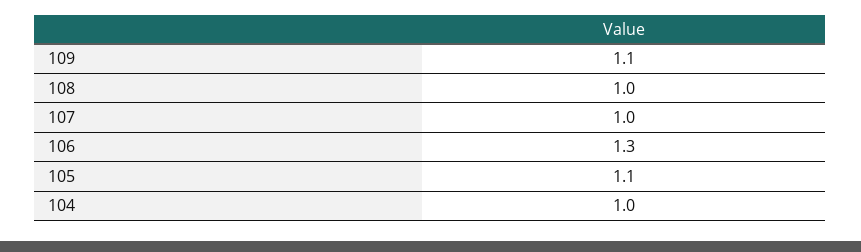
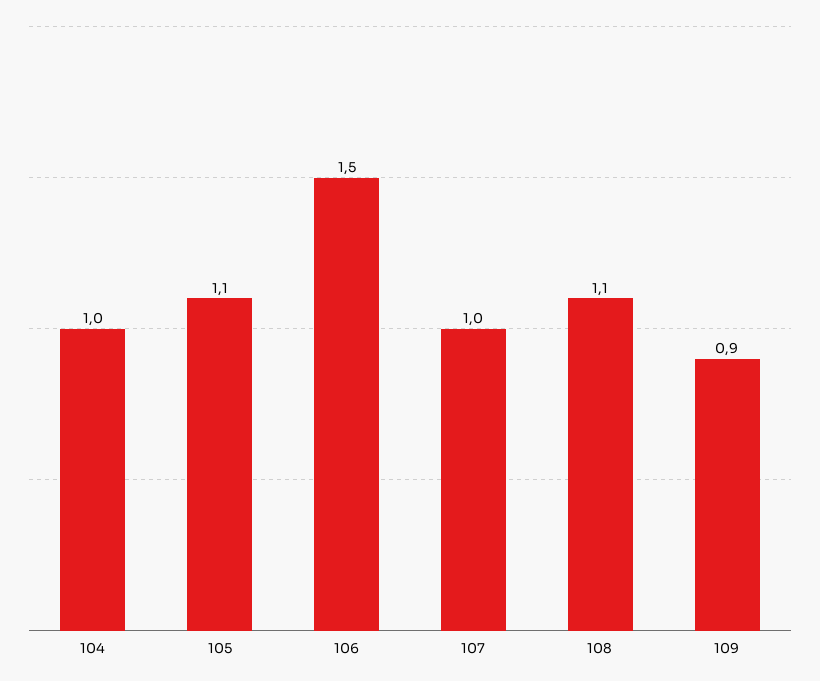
  {
-   "109": 1.1,
+   "109": 0.9,
-   "108": 1,
+   "108": 1.1,
    "107": 1,
-   "106": 1.3,
+   "106": 1.5,
    "105": 1.1,
    "104": 1
  }

